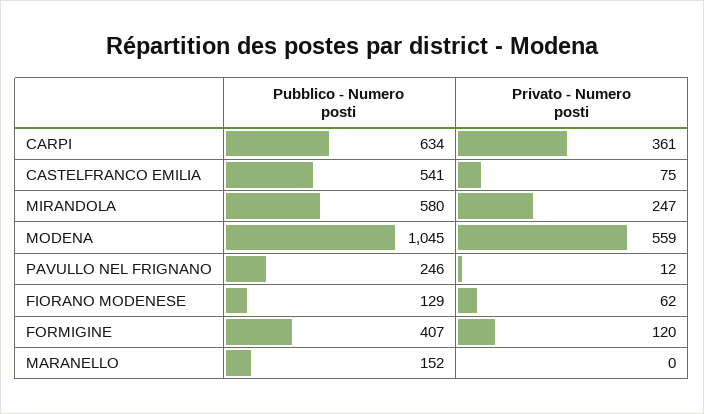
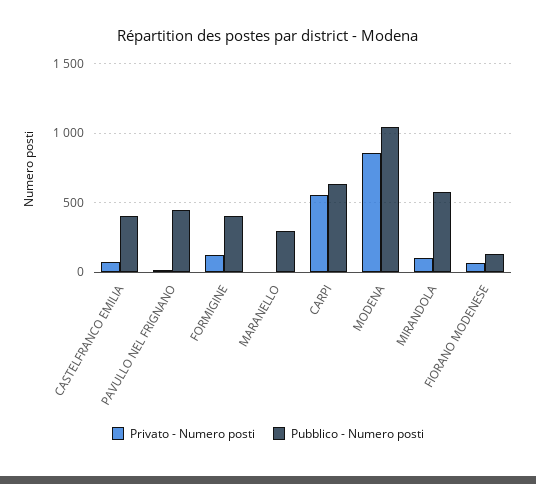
  {
    "Pubblico - Numero posti": {
      "CARPI": 634,
-     "CASTELFRANCO EMILIA": 541,
+     "CASTELFRANCO EMILIA": 400,
      "MIRANDOLA": 580,
      "MODENA": 1045,
-     "PAVULLO NEL FRIGNANO": 246,
+     "PAVULLO NEL FRIGNANO": 450,
      "FIORANO MODENESE": 129,
      "FORMIGINE": 407,
-     "MARANELLO": 152
+     "MARANELLO": 300
    },
    "Privato - Numero posti": {
-     "CARPI": 361,
+     "CARPI": 550,
      "CASTELFRANCO EMILIA": 75,
-     "MIRANDOLA": 247,
+     "MIRANDOLA": 100,
-     "MODENA": 559,
+     "MODENA": 850,
      "PAVULLO NEL FRIGNANO": 12,
      "FIORANO MODENESE": 62,
      "FORMIGINE": 120,
      "MARANELLO": 0
    }
  }

